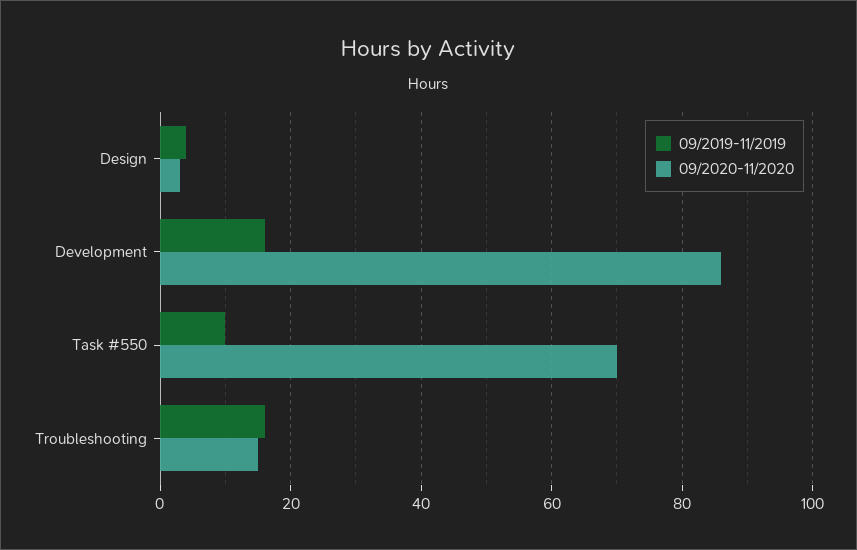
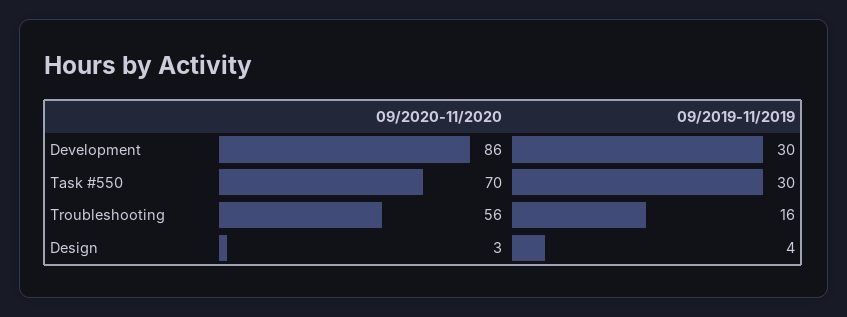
  {
    "09/2019-11/2019": {
      "Design": 4,
-     "Development": 15,
+     "Development": 30,
-     "Task #550": 10,
+     "Task #550": 30,
      "Troubleshooting": 16
    },
    "09/2020-11/2020": {
      "Design": 3,
      "Development": 86,
      "Task #550": 70,
-     "Troubleshooting": 15
+     "Troubleshooting": 56
    }
  }

